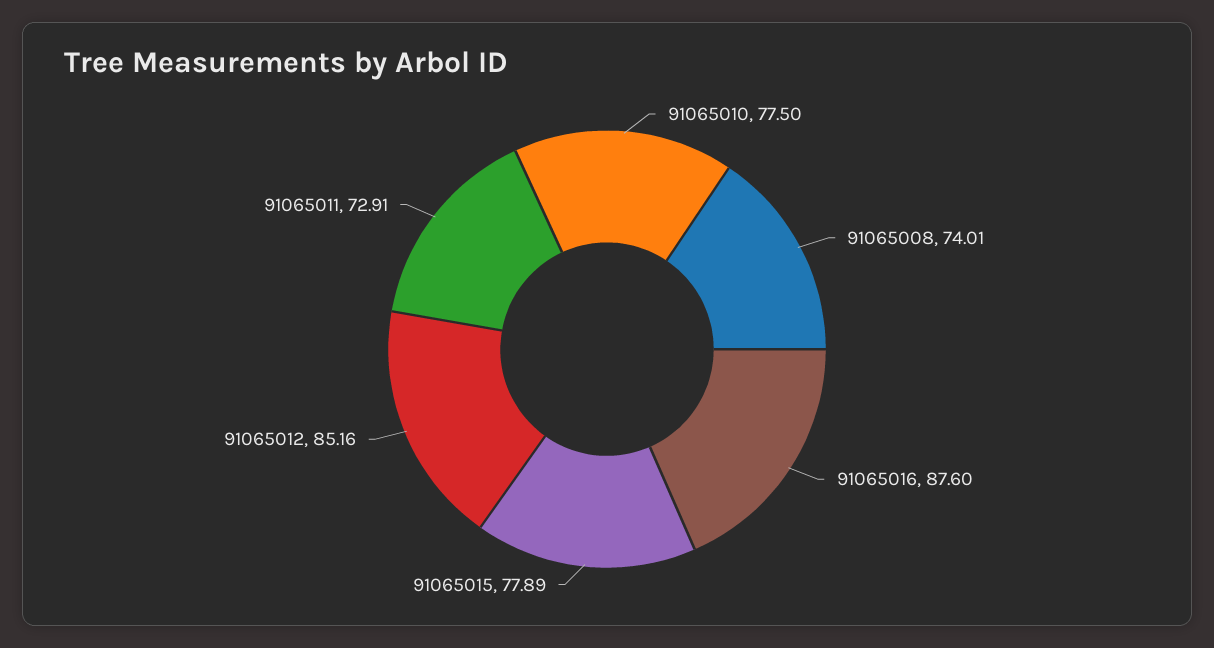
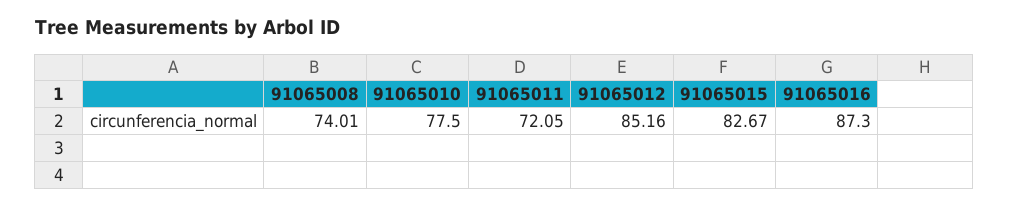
  {
    "91065010": 77.5,
    "91065008": 74.01,
-   "91065016": 87.6,
+   "91065016": 87.3,
-   "91065015": 77.89,
+   "91065015": 82.67,
    "91065012": 85.16,
-   "91065011": 72.91
+   "91065011": 72.05
  }

